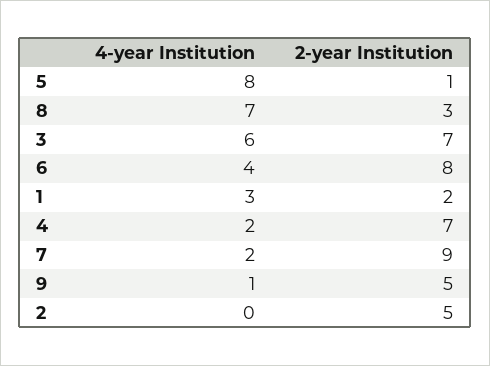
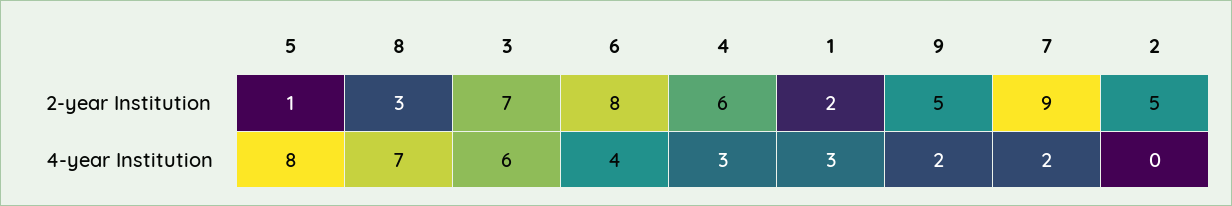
  {
    "4-year Institution": {
      "5": 8,
      "8": 7,
      "3": 6,
      "6": 4,
      "1": 3,
-     "4": 2,
+     "4": 3,
      "7": 2,
-     "9": 1,
+     "9": 2,
      "2": 0
    },
    "2-year Institution": {
      "5": 1,
      "8": 3,
      "3": 7,
      "6": 8,
      "1": 2,
-     "4": 7,
+     "4": 6,
      "7": 9,
      "9": 5,
      "2": 5
    }
  }

